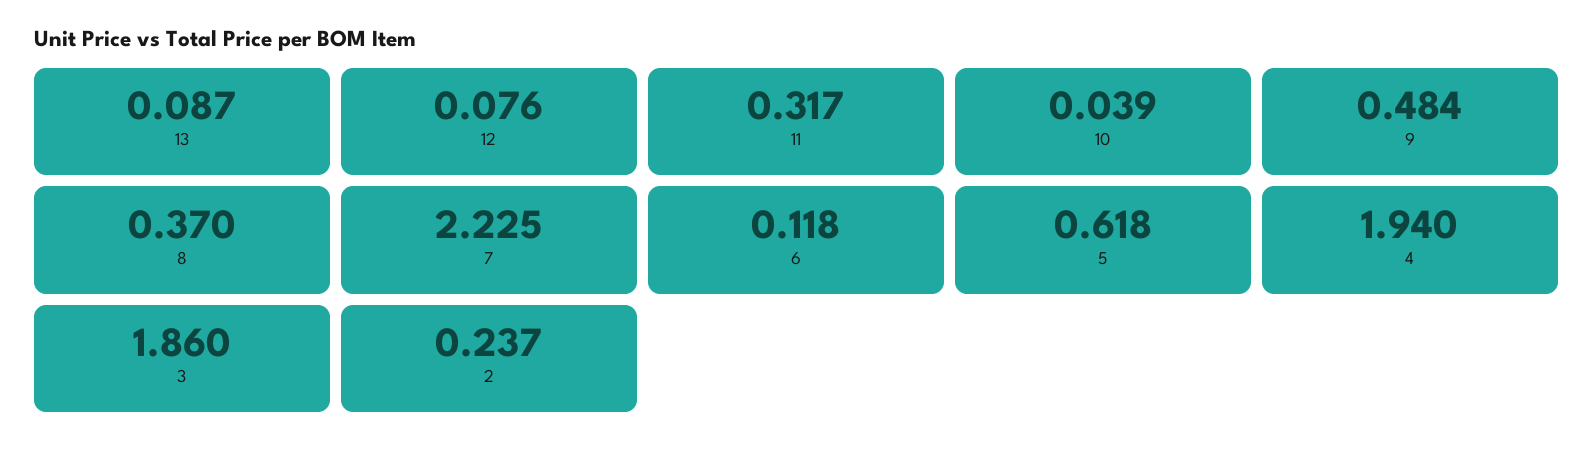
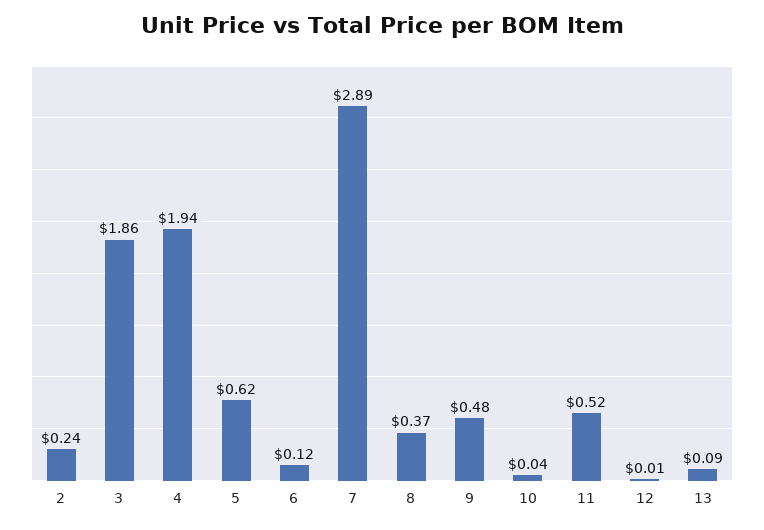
  {
    "13": 0.087,
-   "12": 0.076,
+   "12": 0.01,
-   "11": 0.317,
+   "11": 0.52,
    "10": 0.039,
    "9": 0.484,
    "8": 0.37,
-   "7": 2.225,
+   "7": 2.89,
    "6": 0.118,
    "5": 0.618,
    "4": 1.94,
    "3": 1.86,
    "2": 0.237
  }

